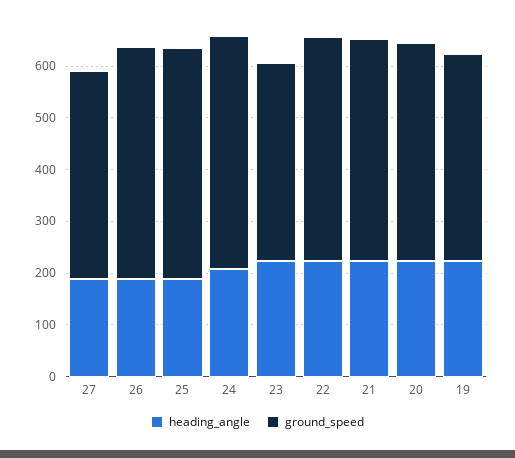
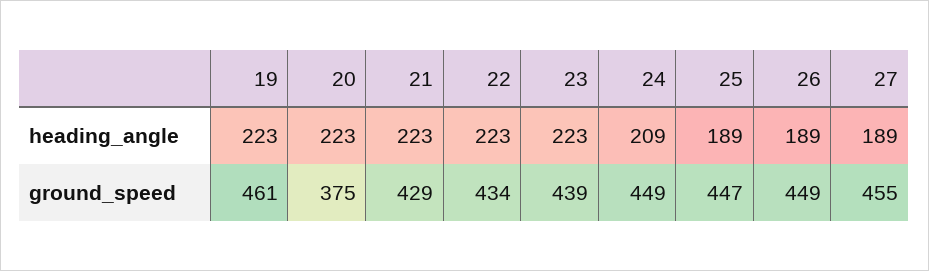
  {
    "heading_angle": {
      "27": 189,
      "26": 189,
      "25": 189,
      "24": 209,
      "23": 223,
      "22": 223,
      "21": 223,
      "20": 223,
      "19": 223
    },
    "ground_speed": {
-     "27": 400,
+     "27": 455,
      "26": 449,
      "25": 447,
      "24": 449,
-     "23": 380,
+     "23": 439,
      "22": 434,
      "21": 429,
-     "20": 420,
+     "20": 375,
-     "19": 400
+     "19": 461
    }
  }

